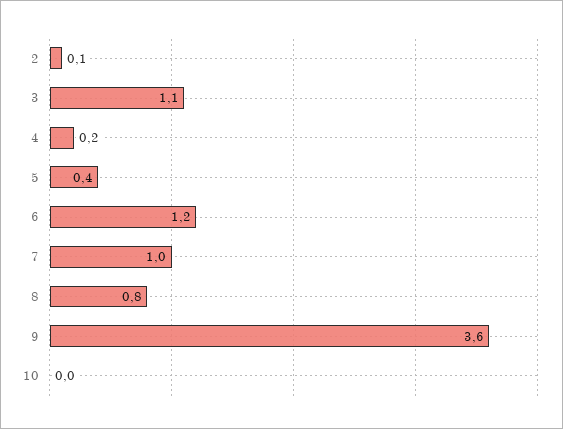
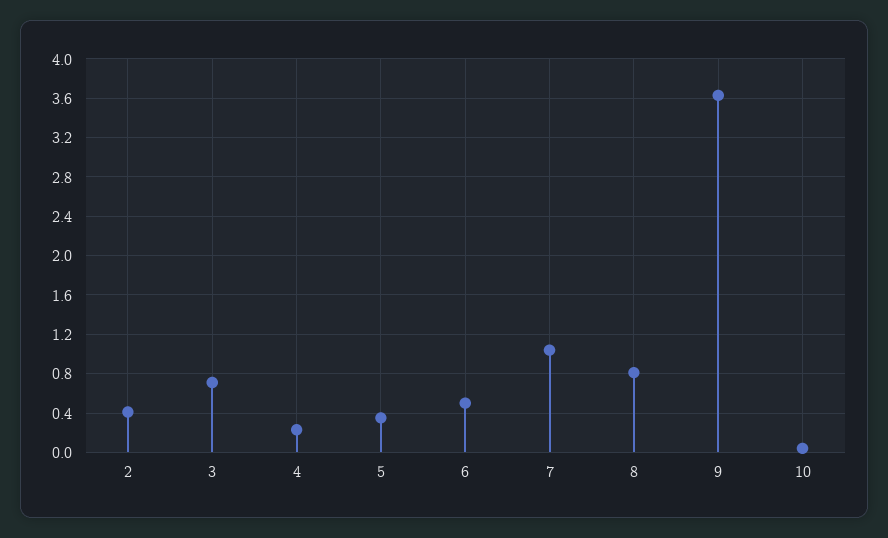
  {
-   "2": 0.1,
+   "2": 0.4,
-   "3": 1.1,
+   "3": 0.7,
    "4": 0.2,
    "5": 0.4,
-   "6": 1.2,
+   "6": 0.5,
    "7": 1,
    "8": 0.8,
    "9": 3.6,
    "10": 0
  }

